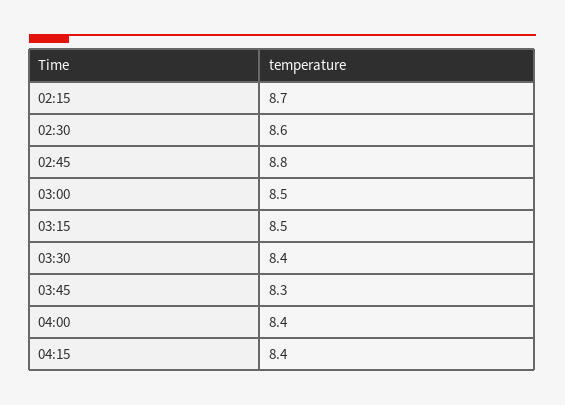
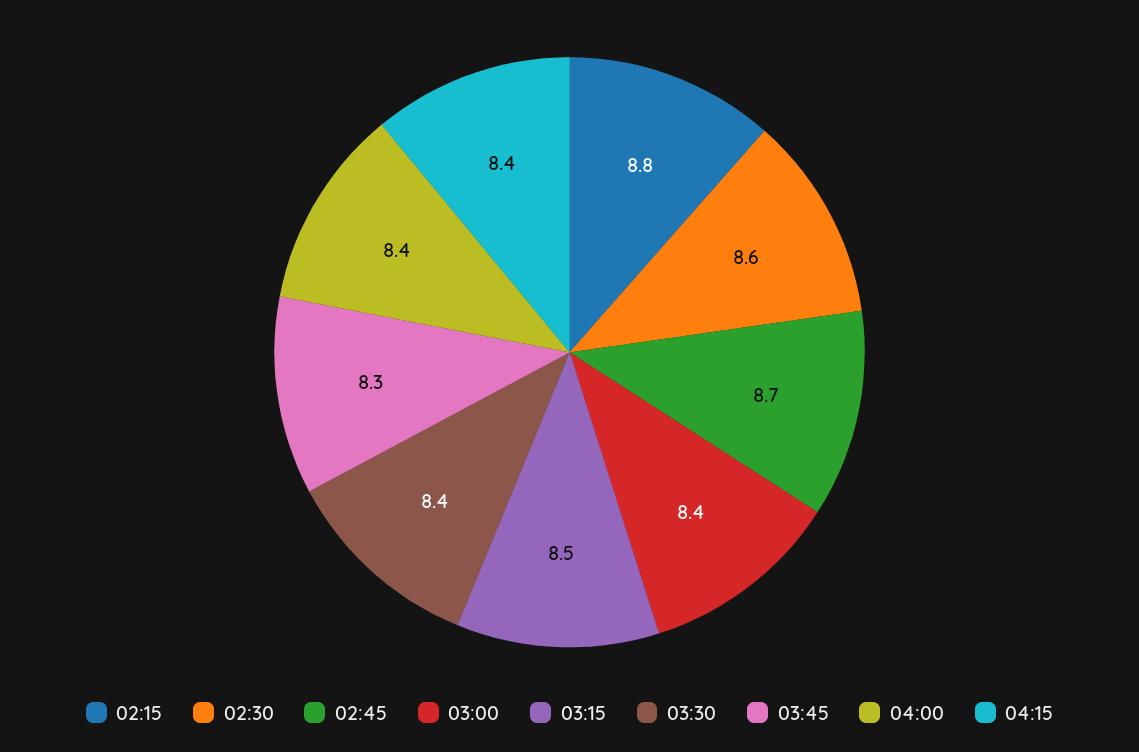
  {
-   "02:15": 8.7,
+   "02:15": 8.8,
    "02:30": 8.6,
-   "02:45": 8.8,
+   "02:45": 8.7,
-   "03:00": 8.5,
+   "03:00": 8.4,
    "03:15": 8.5,
    "03:30": 8.4,
    "03:45": 8.3,
    "04:00": 8.4,
    "04:15": 8.4
  }

